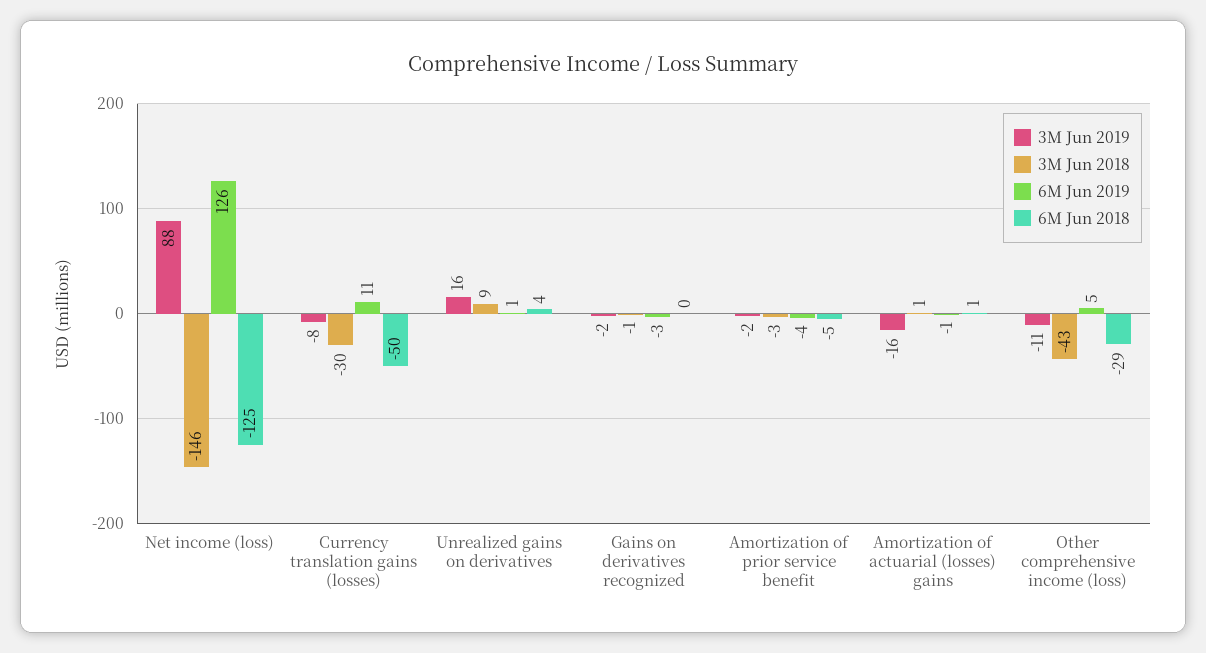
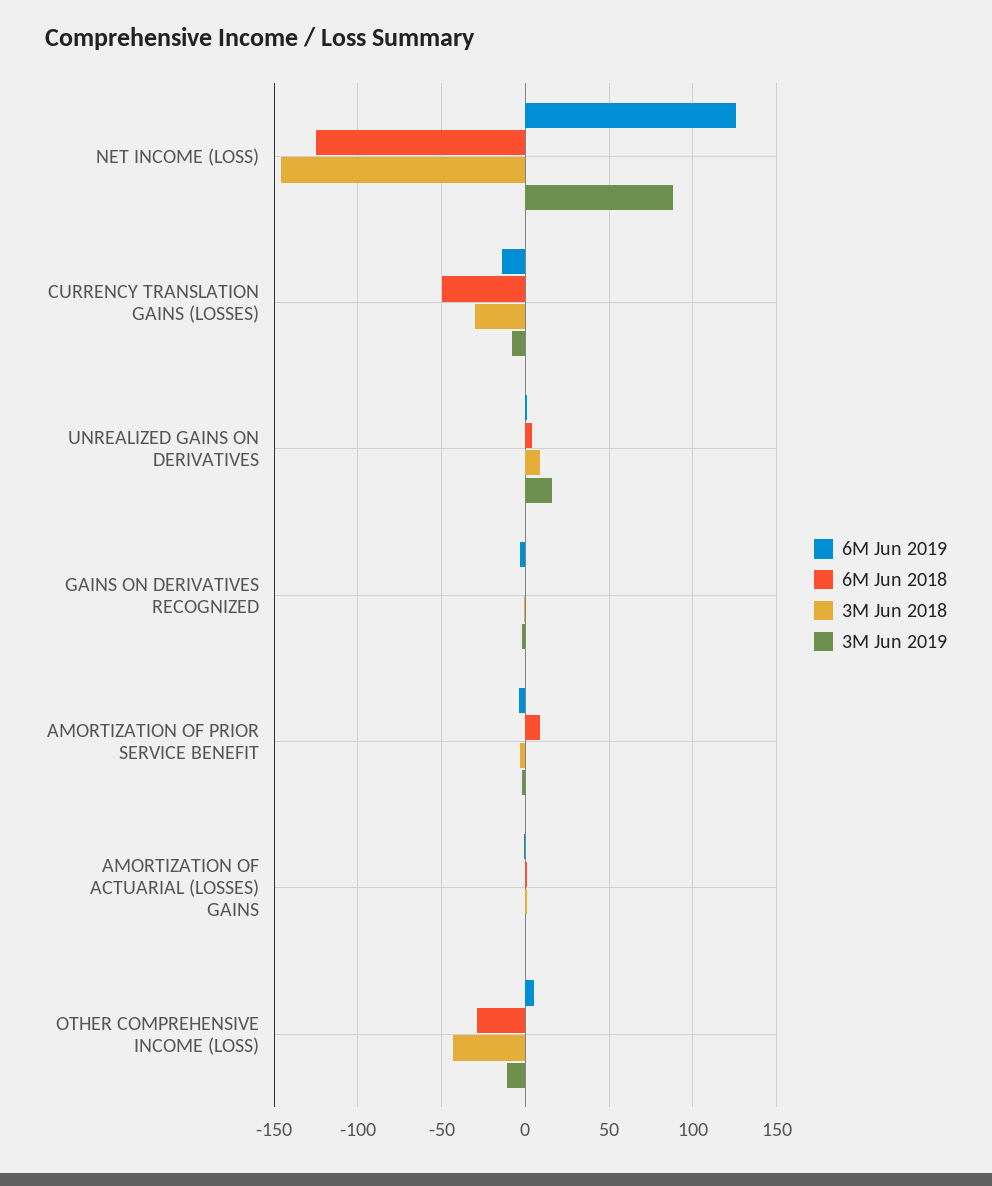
  {
    "3M Jun 2019": {
      "Net income (loss)": 88,
      "Currency translation gains (losses)": -8,
      "Unrealized gains on derivatives": 16,
      "Gains on derivatives recognized": -2,
      "Amortization of prior service benefit": -2,
-     "Amortization of actuarial (losses) gains": -16,
+     "Amortization of actuarial (losses) gains": 0,
      "Other comprehensive income (loss)": -11
    },
    "3M Jun 2018": {
      "Net income (loss)": -146,
      "Currency translation gains (losses)": -30,
      "Unrealized gains on derivatives": 9,
      "Gains on derivatives recognized": -1,
      "Amortization of prior service benefit": -3,
      "Amortization of actuarial (losses) gains": 1,
      "Other comprehensive income (loss)": -43
    },
    "6M Jun 2019": {
      "Net income (loss)": 126,
-     "Currency translation gains (losses)": 11,
+     "Currency translation gains (losses)": -15,
      "Unrealized gains on derivatives": 1,
      "Gains on derivatives recognized": -3,
      "Amortization of prior service benefit": -4,
      "Amortization of actuarial (losses) gains": -1,
      "Other comprehensive income (loss)": 5
    },
    "6M Jun 2018": {
      "Net income (loss)": -125,
      "Currency translation gains (losses)": -50,
      "Unrealized gains on derivatives": 4,
      "Gains on derivatives recognized": 0,
-     "Amortization of prior service benefit": -5,
+     "Amortization of prior service benefit": 10,
      "Amortization of actuarial (losses) gains": 1,
      "Other comprehensive income (loss)": -29
    }
  }

